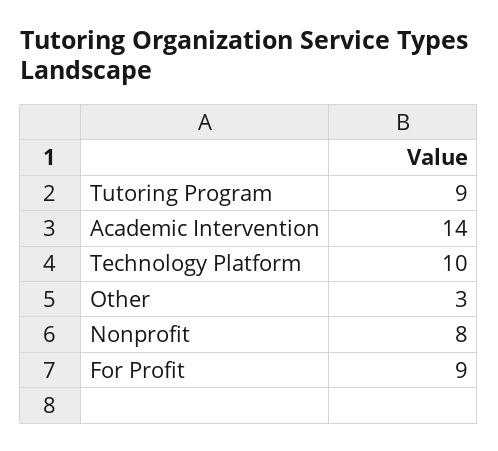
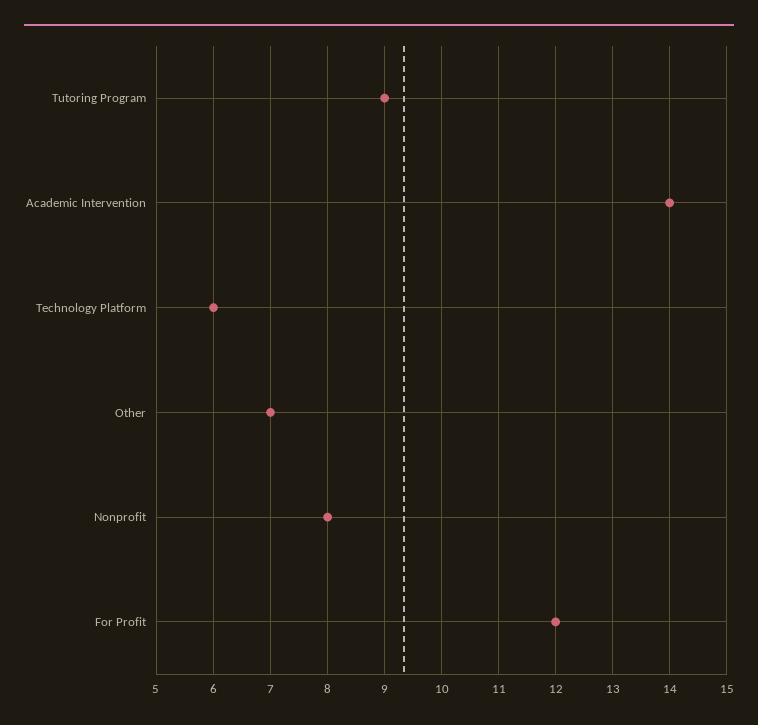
  {
    "Tutoring Program": 9,
    "Academic Intervention": 14,
-   "Technology Platform": 10,
+   "Technology Platform": 6,
-   "Other": 3,
+   "Other": 7,
    "Nonprofit": 8,
-   "For Profit": 9
+   "For Profit": 12
  }

